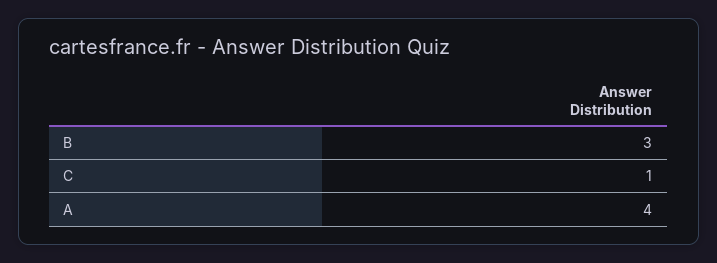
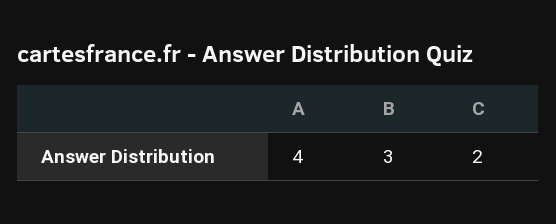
  {
    "B": 3,
-   "C": 1,
+   "C": 2,
    "A": 4
  }

